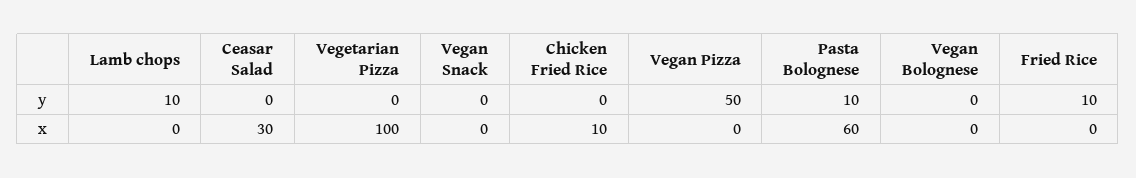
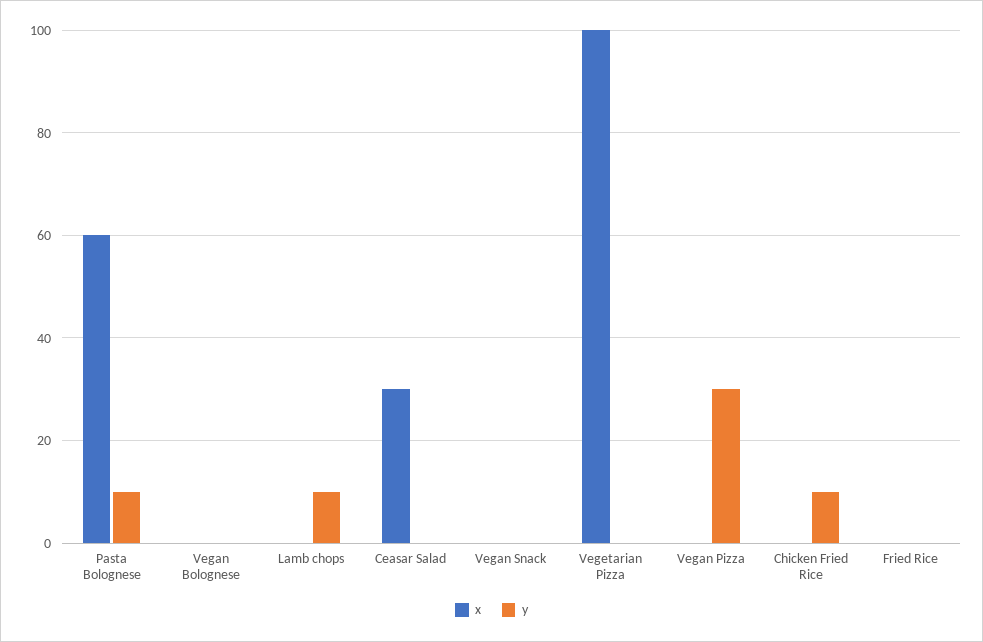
  {
    "y": {
      "Lamb chops": 10,
      "Ceasar Salad": 0,
      "Vegetarian Pizza": 0,
      "Vegan Snack": 0,
-     "Chicken Fried Rice": 0,
+     "Chicken Fried Rice": 10,
-     "Vegan Pizza": 50,
+     "Vegan Pizza": 30,
      "Pasta Bolognese": 10,
      "Vegan Bolognese": 0,
-     "Fried Rice": 10
+     "Fried Rice": 0
    },
    "x": {
      "Lamb chops": 0,
      "Ceasar Salad": 30,
      "Vegetarian Pizza": 100,
      "Vegan Snack": 0,
-     "Chicken Fried Rice": 10,
+     "Chicken Fried Rice": 0,
      "Vegan Pizza": 0,
      "Pasta Bolognese": 60,
      "Vegan Bolognese": 0,
      "Fried Rice": 0
    }
  }

